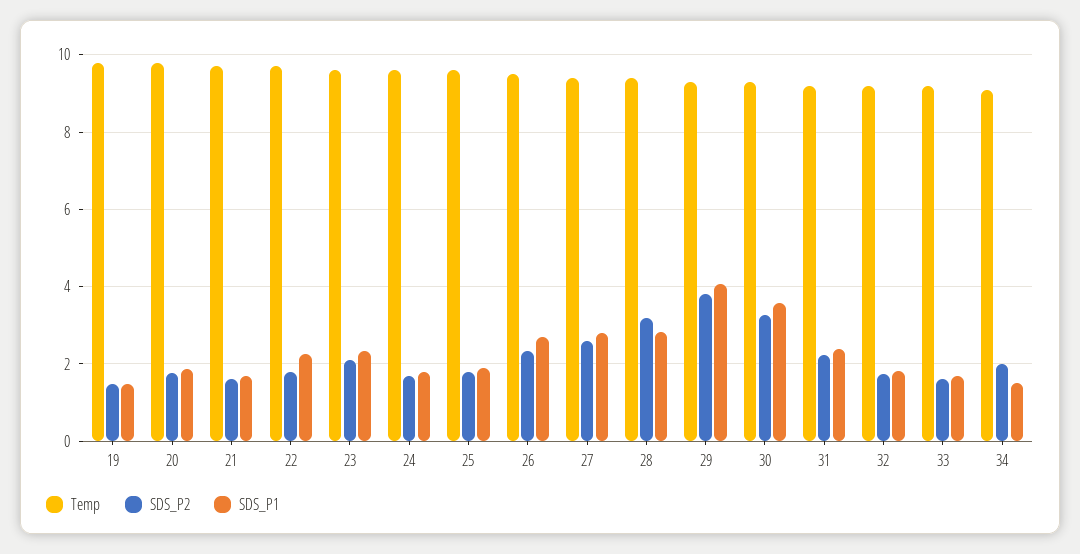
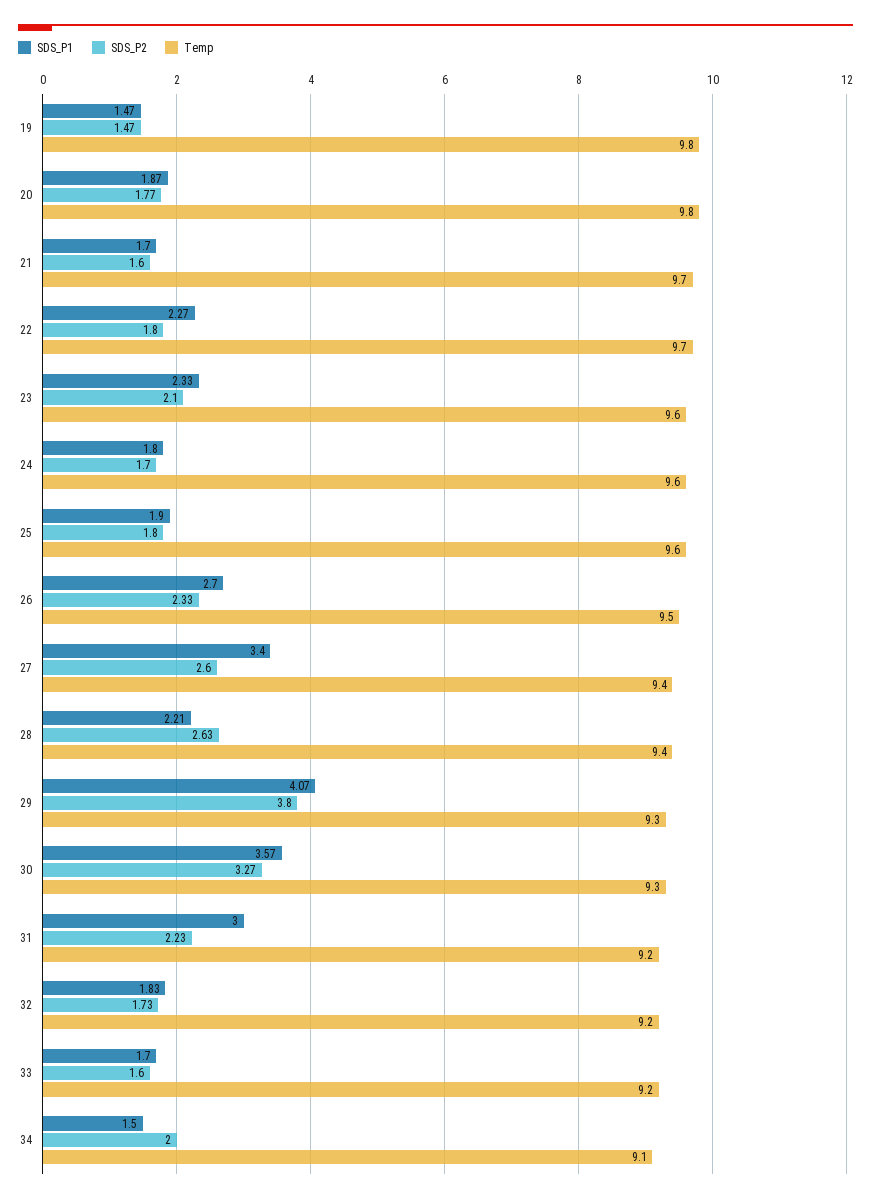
  {
    "Temp": {
      "19": 9.8,
      "20": 9.8,
      "21": 9.7,
      "22": 9.7,
      "23": 9.6,
      "24": 9.6,
      "25": 9.6,
      "26": 9.5,
      "27": 9.4,
      "28": 9.4,
      "29": 9.3,
      "30": 9.3,
      "31": 9.2,
      "32": 9.2,
      "33": 9.2,
      "34": 9.1
    },
    "SDS_P2": {
      "19": 1.47,
      "20": 1.77,
      "21": 1.6,
      "22": 1.8,
      "23": 2.1,
      "24": 1.7,
      "25": 1.8,
      "26": 2.33,
      "27": 2.6,
-     "28": 3.2,
+     "28": 2.63,
      "29": 3.8,
      "30": 3.27,
      "31": 2.23,
      "32": 1.73,
      "33": 1.6,
      "34": 2
    },
    "SDS_P1": {
      "19": 1.47,
      "20": 1.87,
      "21": 1.7,
      "22": 2.27,
      "23": 2.33,
      "24": 1.8,
      "25": 1.9,
      "26": 2.7,
-     "27": 2.8,
+     "27": 3.4,
-     "28": 2.8,
+     "28": 2.21,
      "29": 4.07,
      "30": 3.57,
-     "31": 2.4,
+     "31": 3,
      "32": 1.83,
      "33": 1.7,
      "34": 1.5
    }
  }

